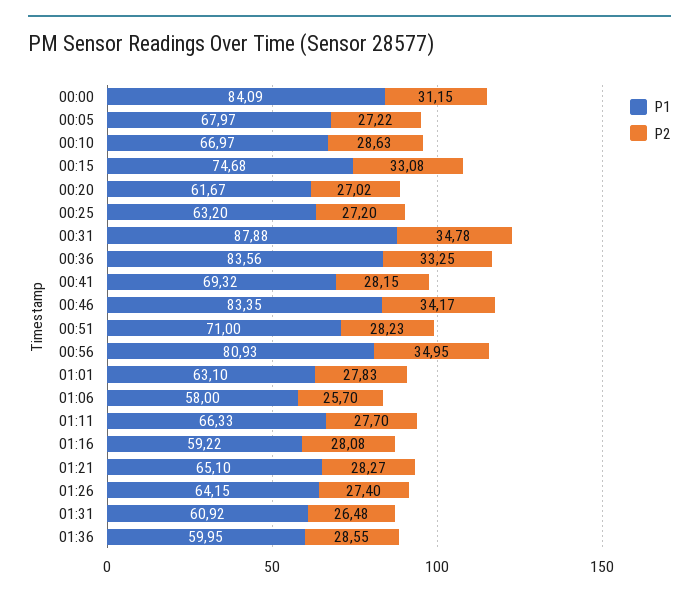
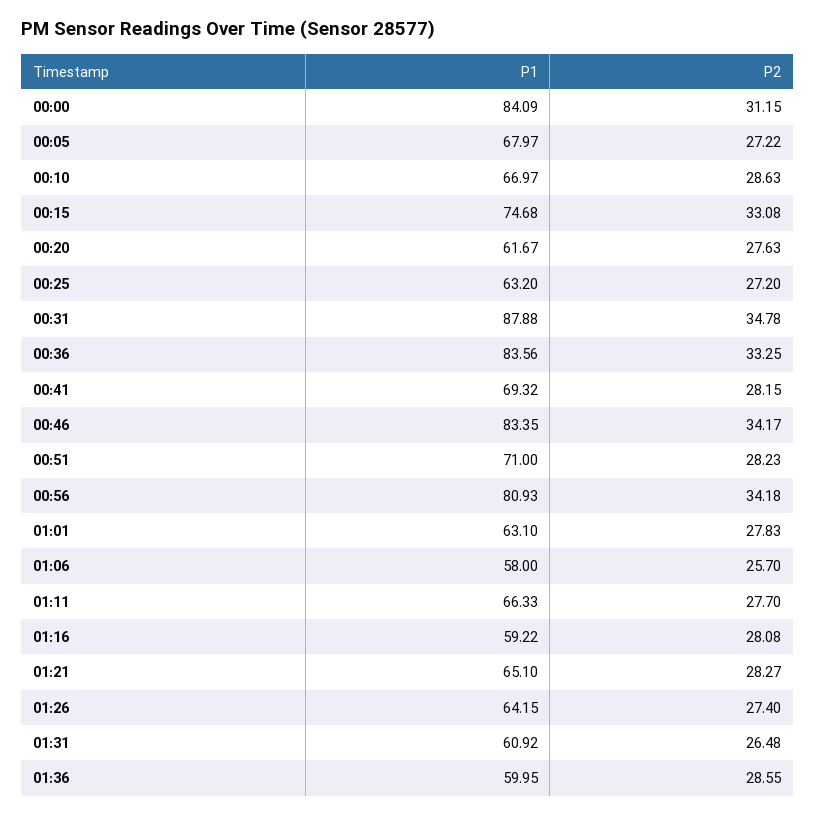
  {
    "P1": {
      "00:00": 84.09,
      "00:05": 67.97,
      "00:10": 66.97,
      "00:15": 74.68,
      "00:20": 61.67,
      "00:25": 63.2,
      "00:31": 87.88,
      "00:36": 83.56,
      "00:41": 69.32,
      "00:46": 83.35,
      "00:51": 71,
      "00:56": 80.93,
      "01:01": 63.1,
      "01:06": 58,
      "01:11": 66.33,
      "01:16": 59.22,
      "01:21": 65.1,
      "01:26": 64.15,
      "01:31": 60.92,
      "01:36": 59.95
    },
    "P2": {
      "00:00": 31.15,
      "00:05": 27.22,
      "00:10": 28.63,
      "00:15": 33.08,
-     "00:20": 27.02,
+     "00:20": 27.63,
      "00:25": 27.2,
      "00:31": 34.78,
      "00:36": 33.25,
      "00:41": 28.15,
      "00:46": 34.17,
      "00:51": 28.23,
-     "00:56": 34.95,
+     "00:56": 34.18,
      "01:01": 27.83,
      "01:06": 25.7,
      "01:11": 27.7,
      "01:16": 28.08,
      "01:21": 28.27,
      "01:26": 27.4,
      "01:31": 26.48,
      "01:36": 28.55
    }
  }

